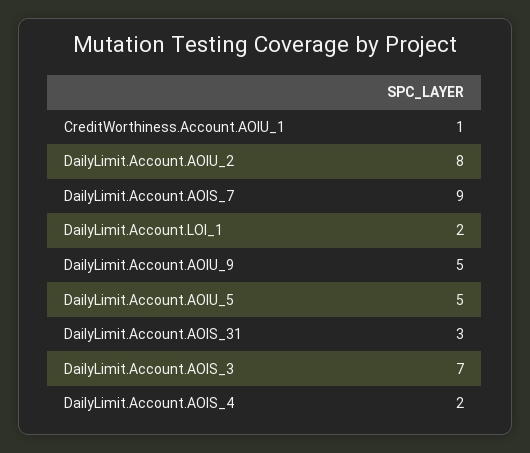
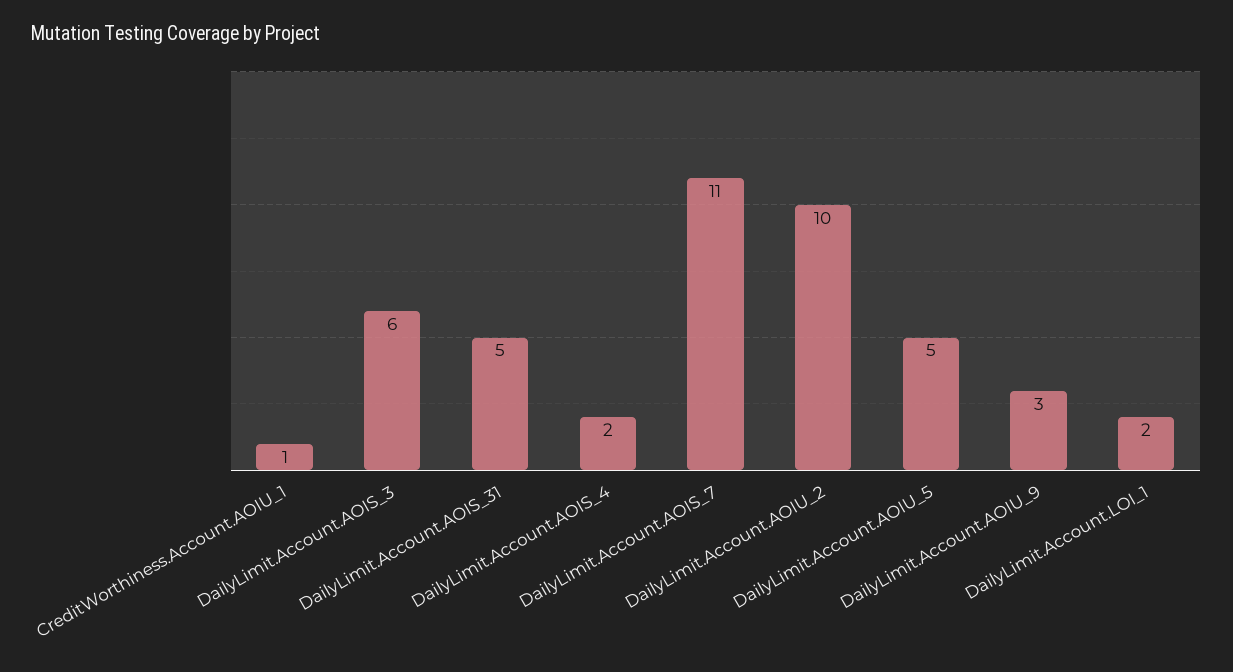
  {
    "CreditWorthiness.Account.AOIU_1": 1,
-   "DailyLimit.Account.AOIU_2": 8,
+   "DailyLimit.Account.AOIU_2": 10,
-   "DailyLimit.Account.AOIS_7": 9,
+   "DailyLimit.Account.AOIS_7": 11,
    "DailyLimit.Account.LOI_1": 2,
-   "DailyLimit.Account.AOIU_9": 5,
+   "DailyLimit.Account.AOIU_9": 3,
    "DailyLimit.Account.AOIU_5": 5,
-   "DailyLimit.Account.AOIS_31": 3,
+   "DailyLimit.Account.AOIS_31": 5,
-   "DailyLimit.Account.AOIS_3": 7,
+   "DailyLimit.Account.AOIS_3": 6,
    "DailyLimit.Account.AOIS_4": 2
  }

